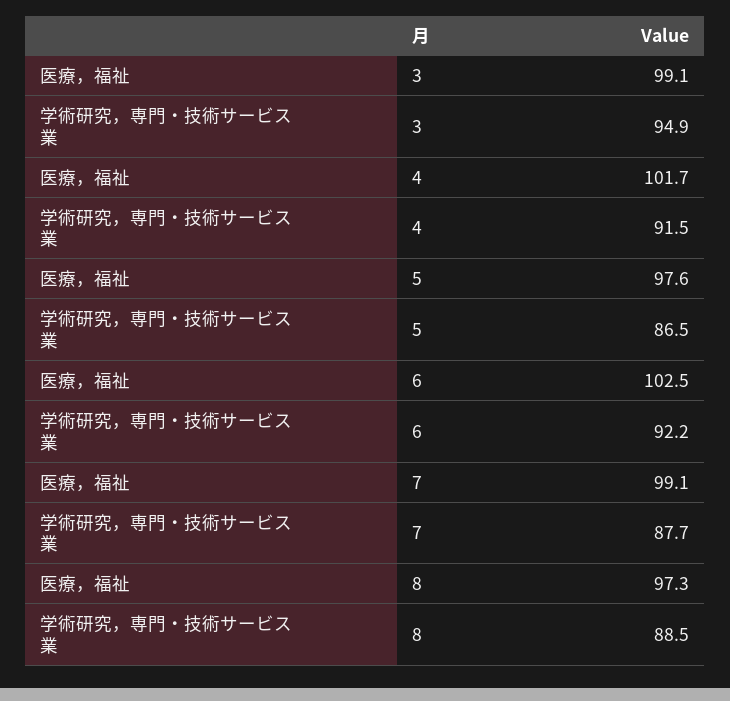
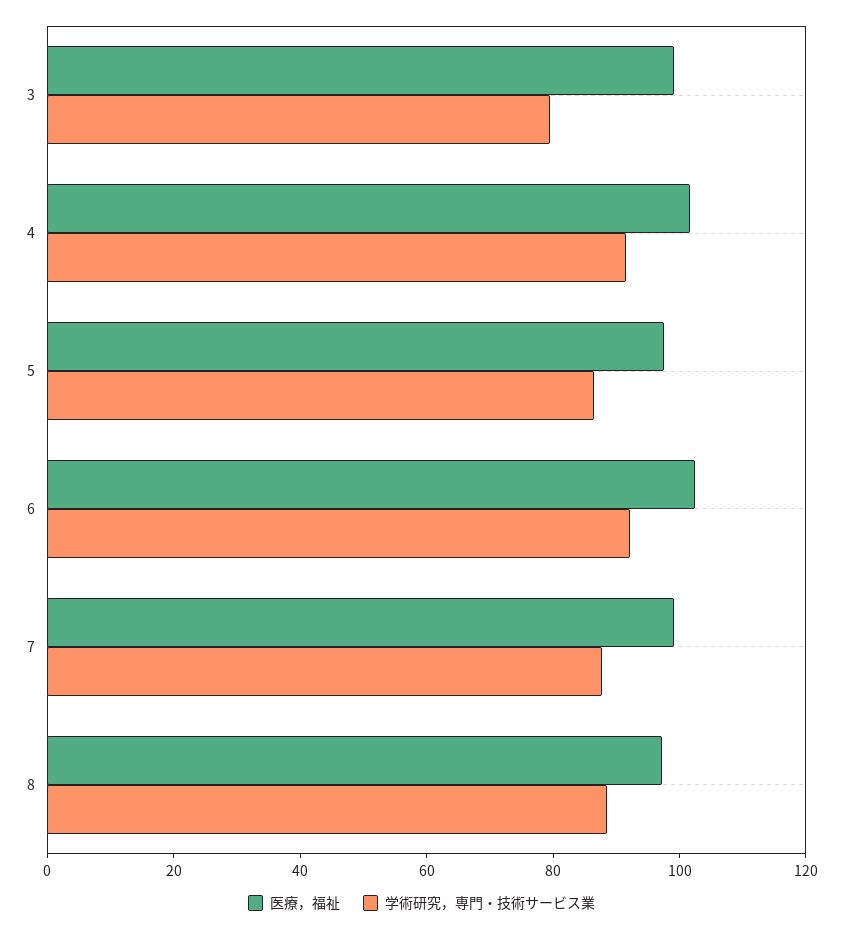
  {
    "医療，福祉": {
      "3": 99.1,
      "4": 101.7,
      "5": 97.6,
      "6": 102.5,
      "7": 99.1,
      "8": 97.3
    },
    "学術研究，専門・技術サービス業": {
-     "3": 94.9,
+     "3": 80,
      "4": 91.5,
      "5": 86.5,
      "6": 92.2,
      "7": 87.7,
      "8": 88.5
    }
  }

